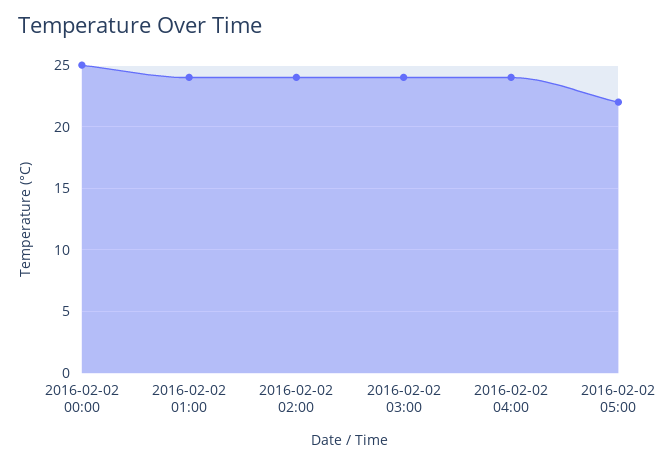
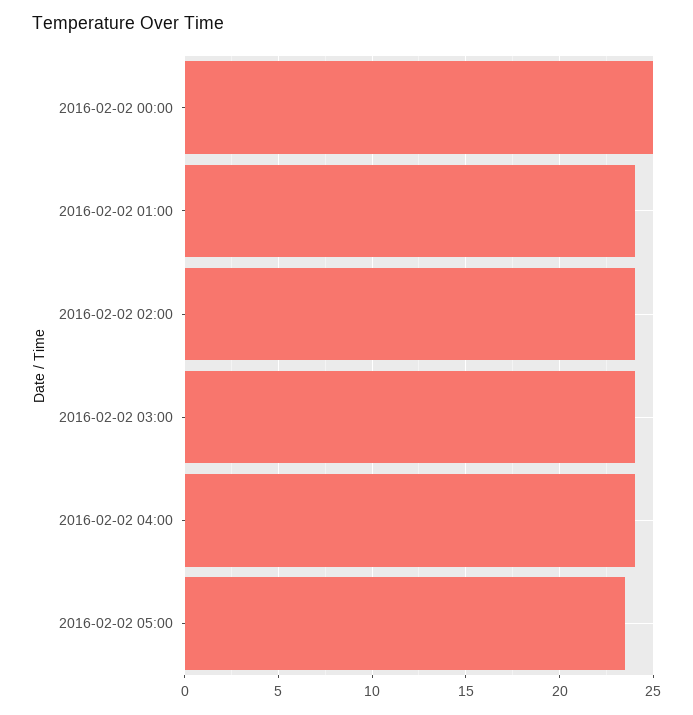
  {
    "2016-02-02 00:00": 25,
    "2016-02-02 01:00": 24,
    "2016-02-02 02:00": 24,
    "2016-02-02 03:00": 24,
    "2016-02-02 04:00": 24,
-   "2016-02-02 05:00": 22
+   "2016-02-02 05:00": 23.5
  }

